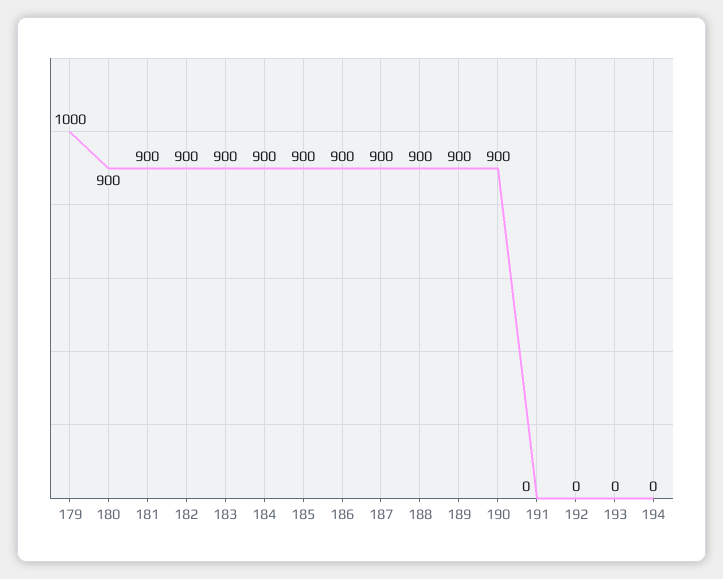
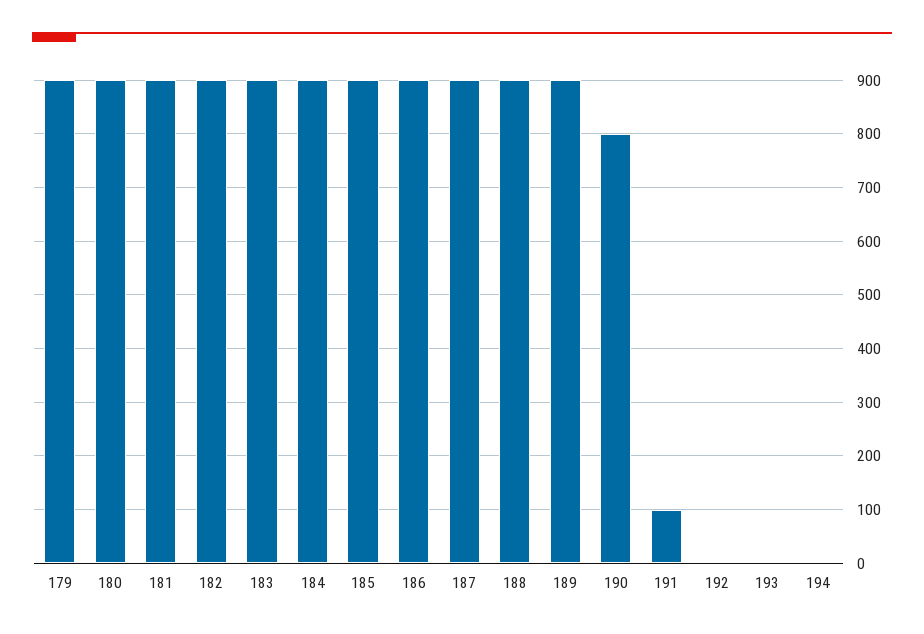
  {
-   "179": 1000,
+   "179": 900,
    "180": 900,
    "181": 900,
    "182": 900,
    "183": 900,
    "184": 900,
    "185": 900,
    "186": 900,
    "187": 900,
    "188": 900,
    "189": 900,
-   "190": 900,
+   "190": 800,
-   "191": 0,
+   "191": 100,
    "192": 0,
    "193": 0,
    "194": 0
  }

